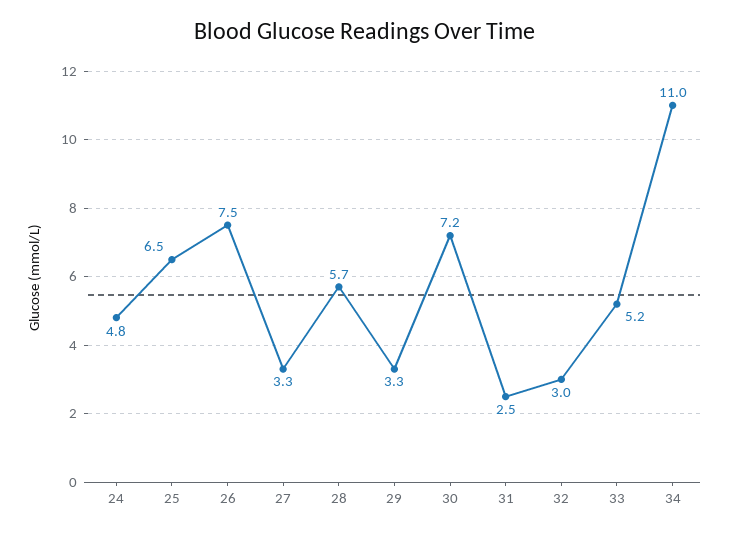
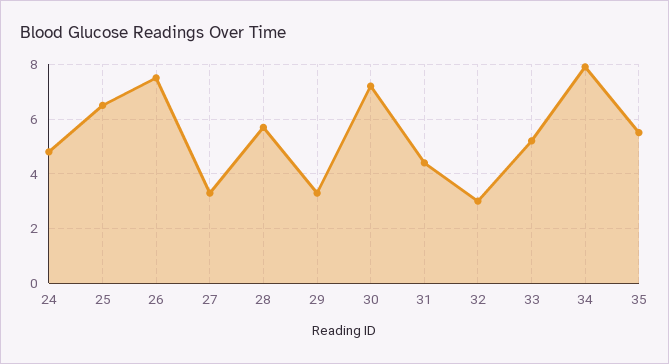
  {
    "24": 4.8,
    "25": 6.5,
    "26": 7.5,
    "27": 3.3,
    "28": 5.7,
    "29": 3.3,
    "30": 7.2,
-   "31": 2.5,
+   "31": 4.5,
    "32": 3,
    "33": 5.2,
-   "34": 11
+   "34": 8,
+   "35": 5.5
  }

